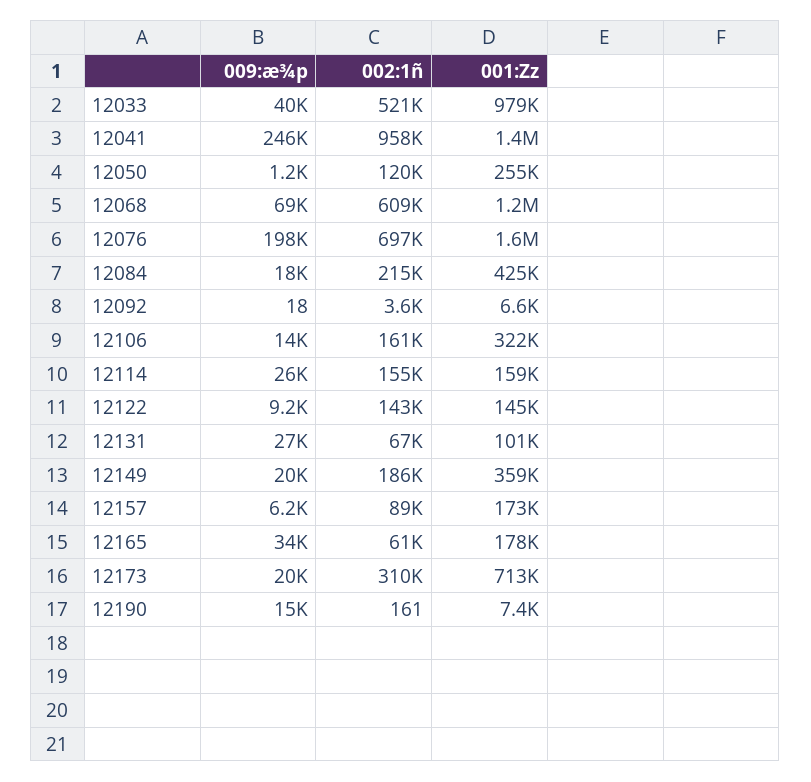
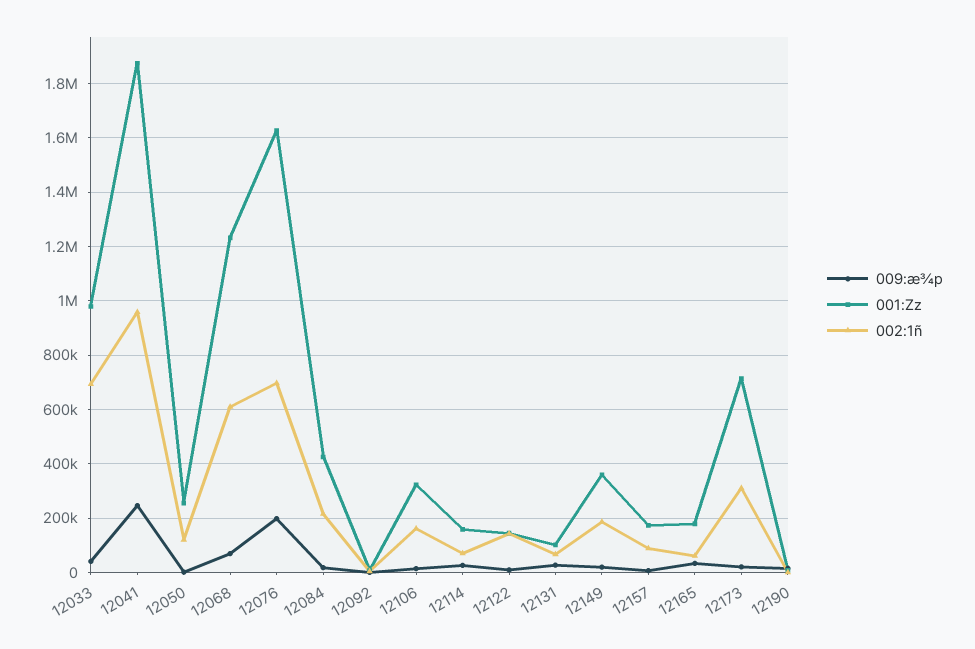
  {
    "009:æ¾p": {
      "12033": 40000,
      "12041": 246000,
      "12050": 1200,
      "12068": 69000,
      "12076": 198000,
      "12084": 18000,
      "12092": 18,
      "12106": 14000,
      "12114": 26000,
      "12122": 9200,
      "12131": 27000,
      "12149": 20000,
      "12157": 6200,
      "12165": 34000,
      "12173": 20000,
      "12190": 15000
    },
    "002:1ñ": {
-     "12033": 521000,
+     "12033": 700000,
      "12041": 958000,
      "12050": 120000,
      "12068": 609000,
      "12076": 697000,
      "12084": 215000,
      "12092": 3600,
      "12106": 161000,
-     "12114": 155000,
+     "12114": 75000,
      "12122": 143000,
      "12131": 67000,
      "12149": 186000,
      "12157": 89000,
      "12165": 61000,
      "12173": 310000,
      "12190": 161
    },
    "001:Zz": {
      "12033": 979000,
-     "12041": 1400000,
+     "12041": 1875000,
      "12050": 255000,
      "12068": 1200000,
      "12076": 1600000,
      "12084": 425000,
      "12092": 6600,
      "12106": 322000,
      "12114": 159000,
      "12122": 145000,
      "12131": 101000,
      "12149": 359000,
      "12157": 173000,
      "12165": 178000,
      "12173": 713000,
      "12190": 7400
    }
  }

